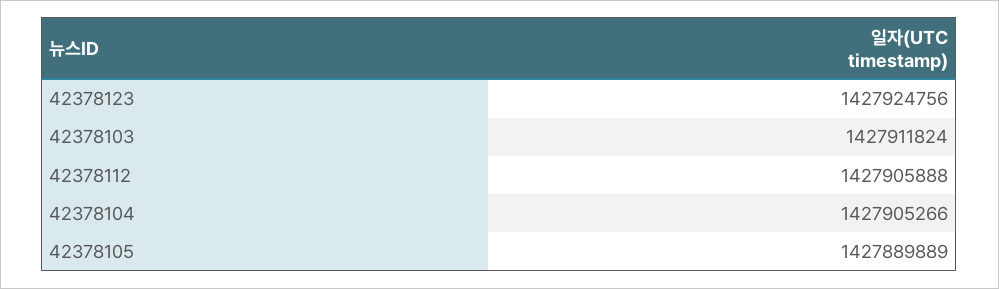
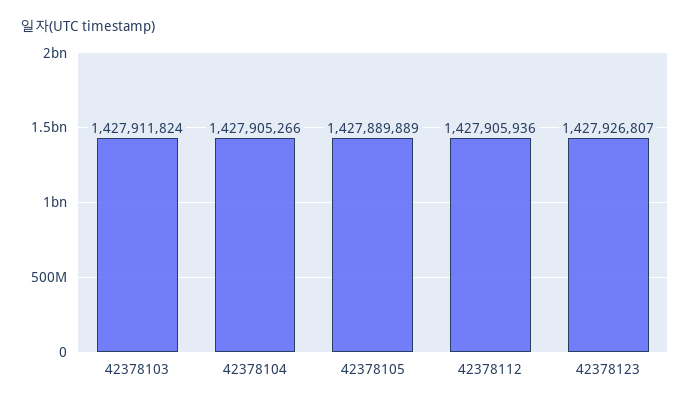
  {
-   "42378123": 1427924756,
+   "42378123": 1427926807,
    "42378103": 1427911824,
-   "42378112": 1427905888,
+   "42378112": 1427905936,
    "42378104": 1427905266,
    "42378105": 1427889889
  }

